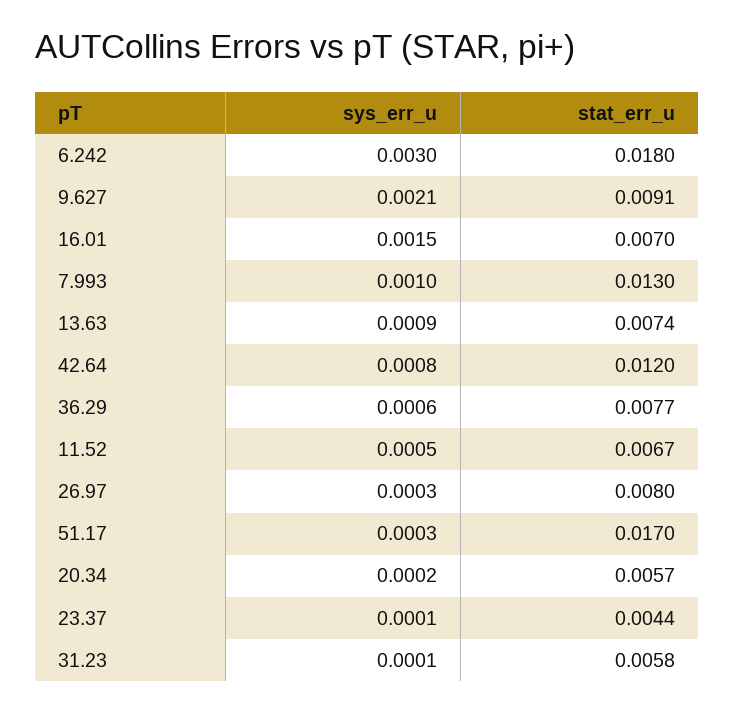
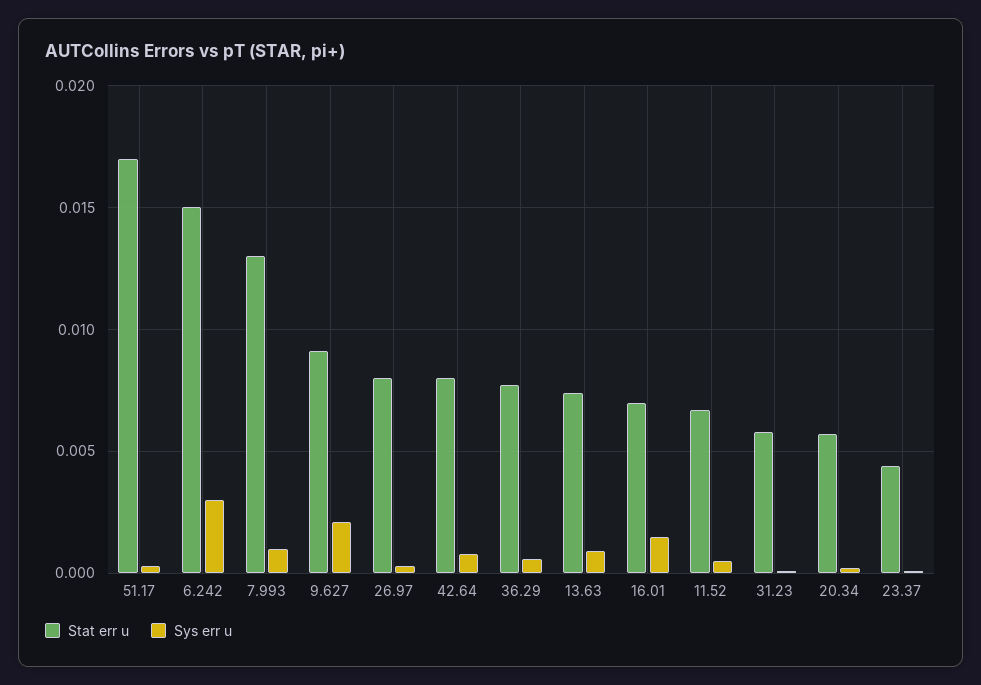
  {
    "sys_err_u": {
      "6.242": 0.003,
      "9.627": 0.0021,
      "16.01": 0.0015,
      "7.993": 0.001,
      "13.63": 0.0009,
      "42.64": 0.0008,
      "36.29": 0.0006,
      "11.52": 0.0005,
      "26.97": 0.0003,
      "51.17": 0.0003,
      "20.34": 0.0002,
      "23.37": 0.0001,
      "31.23": 0.0001
    },
    "stat_err_u": {
-     "6.242": 0.018,
+     "6.242": 0.015,
      "9.627": 0.0091,
      "16.01": 0.007,
      "7.993": 0.013,
      "13.63": 0.0074,
-     "42.64": 0.012,
+     "42.64": 0.008,
      "36.29": 0.0077,
      "11.52": 0.0067,
      "26.97": 0.008,
      "51.17": 0.017,
      "20.34": 0.0057,
      "23.37": 0.0044,
      "31.23": 0.0058
    }
  }

